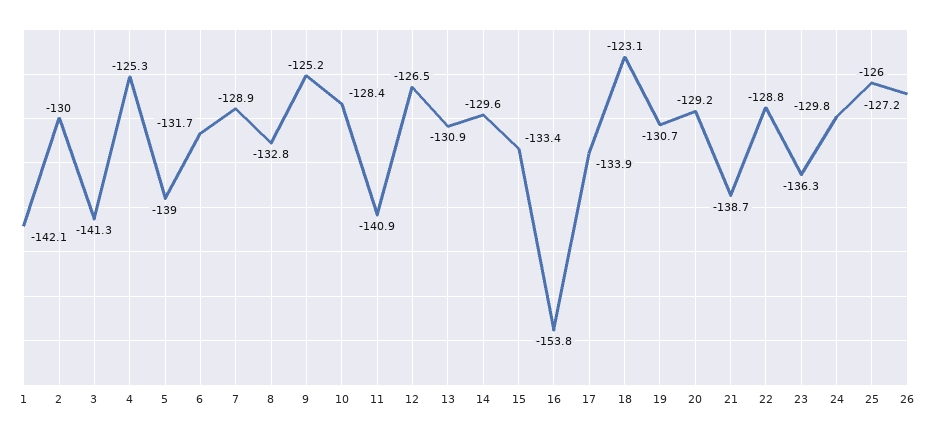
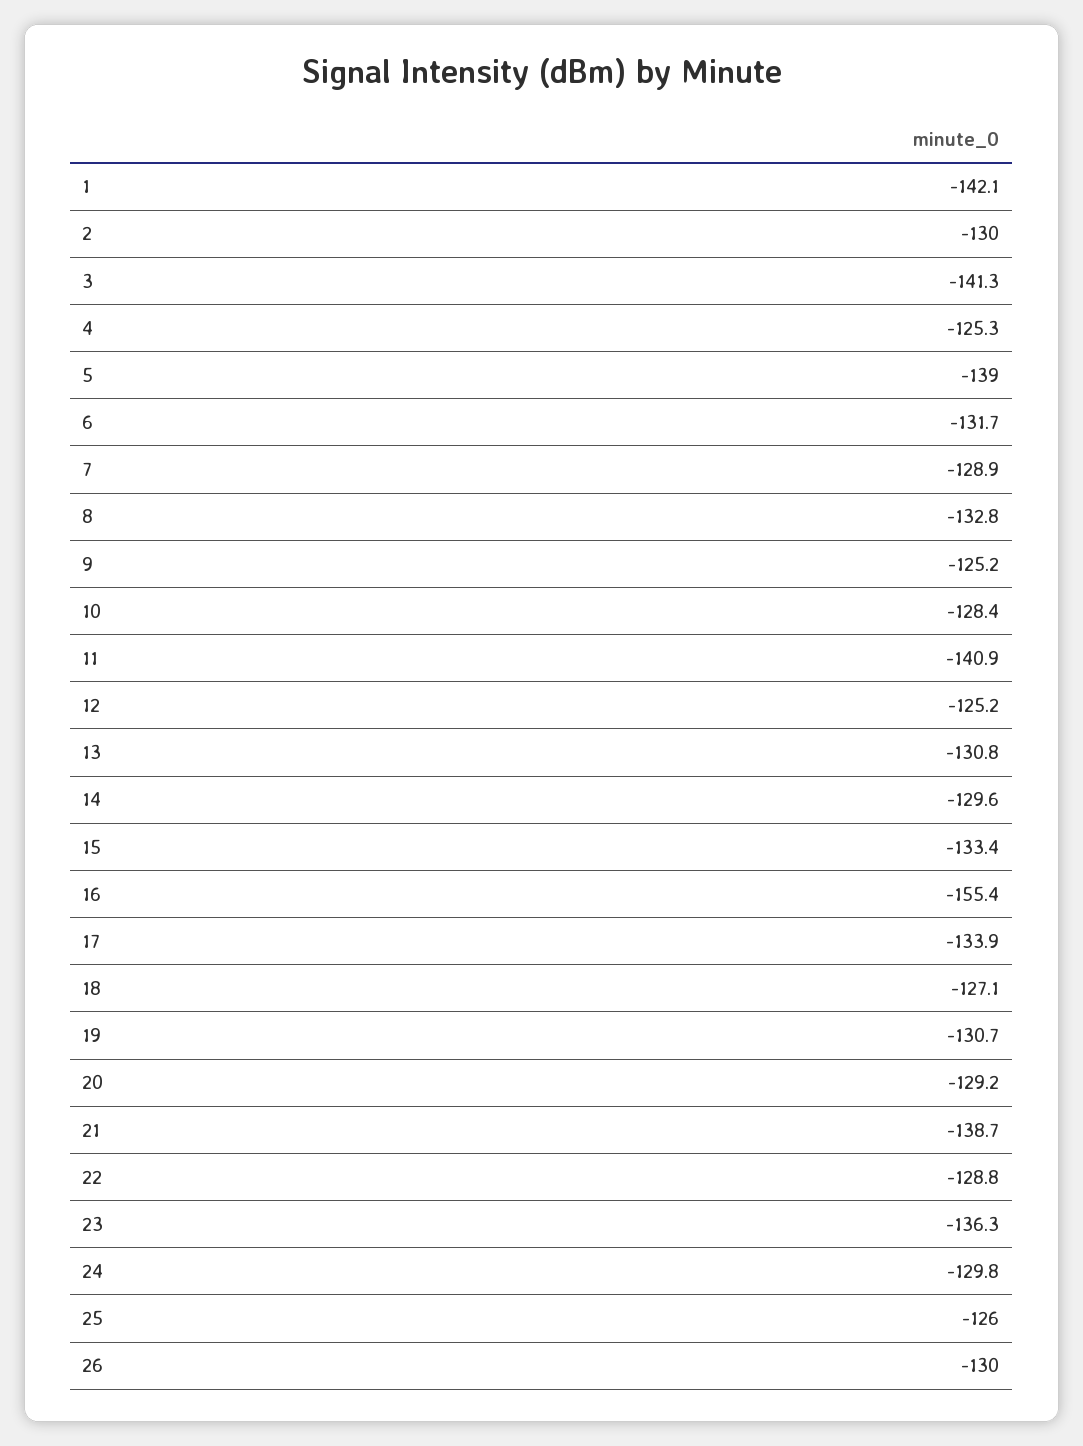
  {
    "1": -142.1,
    "2": -130,
    "3": -141.3,
    "4": -125.3,
    "5": -139,
    "6": -131.7,
    "7": -128.9,
    "8": -132.8,
    "9": -125.2,
    "10": -128.4,
    "11": -140.9,
-   "12": -126.5,
+   "12": -125.2,
-   "13": -130.9,
+   "13": -130.8,
    "14": -129.6,
    "15": -133.4,
-   "16": -153.8,
+   "16": -155.4,
    "17": -133.9,
-   "18": -123.1,
+   "18": -127.1,
    "19": -130.7,
    "20": -129.2,
    "21": -138.7,
    "22": -128.8,
    "23": -136.3,
    "24": -129.8,
    "25": -126,
-   "26": -127.2
+   "26": -130
  }

